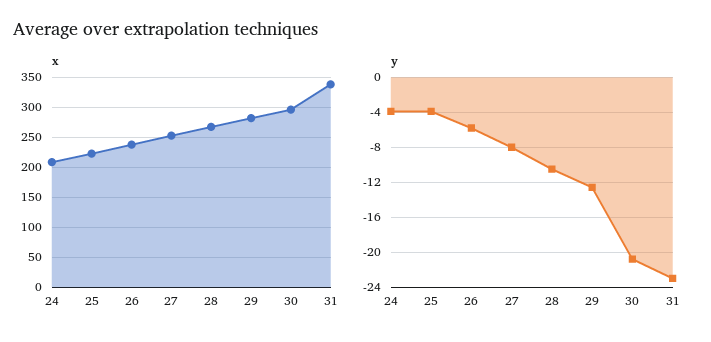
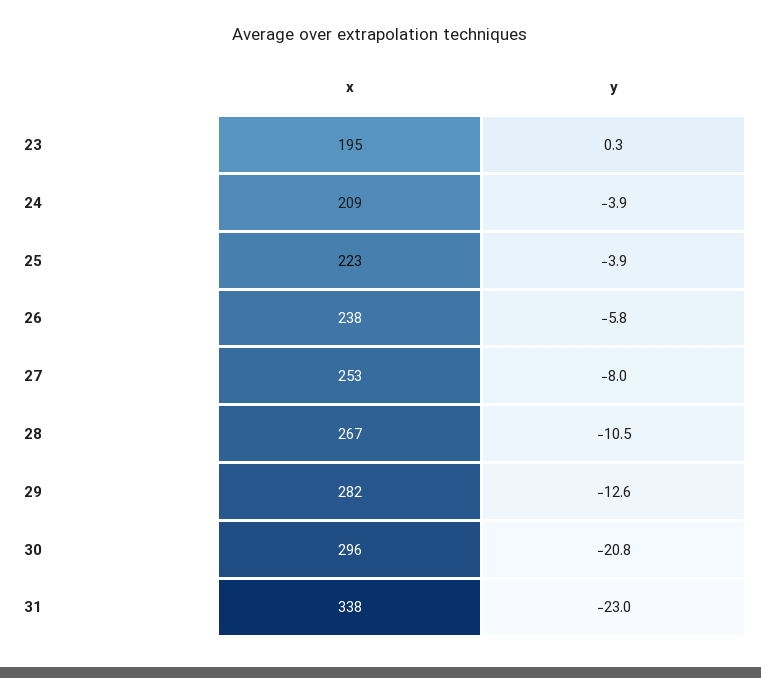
  {
    "x": {
      "24": 209,
      "25": 223,
      "26": 238,
      "27": 253,
      "28": 267,
      "29": 282,
      "30": 296,
-     "31": 338
+     "31": 338,
+     "23": 195
    },
    "y": {
      "24": -3.9,
      "25": -3.9,
      "26": -5.8,
      "27": -8,
      "28": -10.5,
      "29": -12.6,
      "30": -20.8,
-     "31": -23
+     "31": -23,
+     "23": 0.3
    }
  }

